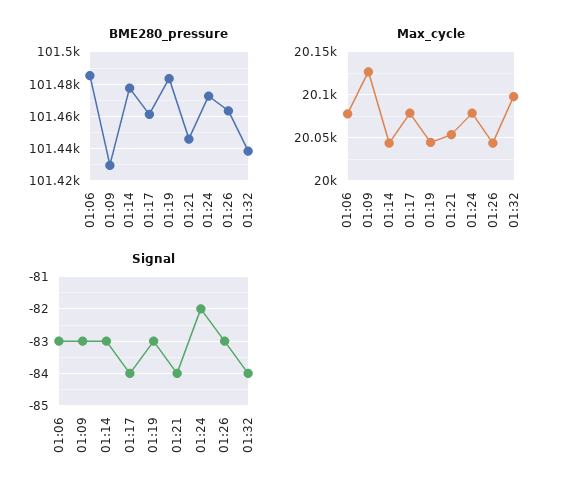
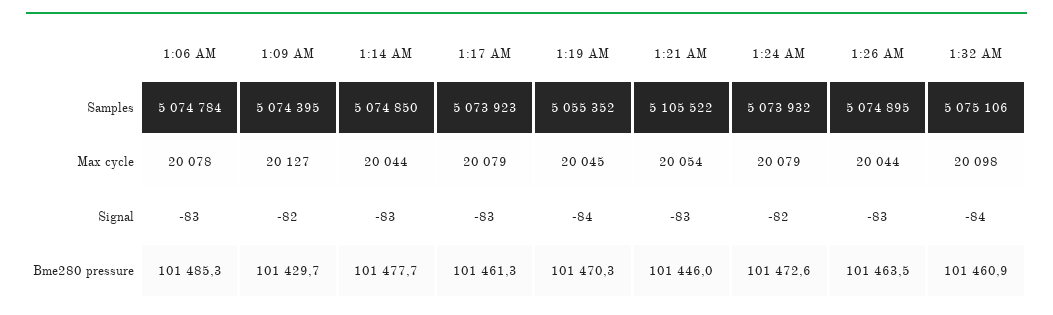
  {
    "BME280_pressure": {
      "01:06": 101485.3,
      "01:09": 101429.7,
      "01:14": 101477.7,
      "01:17": 101461.3,
-     "01:19": 101485,
+     "01:19": 101470.3,
      "01:21": 101446,
      "01:24": 101472.6,
      "01:26": 101463.5,
-     "01:32": 101440
+     "01:32": 101460.9
    },
    "Max_cycle": {
      "01:06": 20078,
      "01:09": 20127,
      "01:14": 20044,
      "01:17": 20079,
      "01:19": 20045,
      "01:21": 20054,
      "01:24": 20079,
      "01:26": 20044,
      "01:32": 20098
    },
    "Signal": {
      "01:06": -83,
-     "01:09": -83,
+     "01:09": -82,
      "01:14": -83,
-     "01:17": -84,
+     "01:17": -83,
-     "01:19": -83,
+     "01:19": -84,
-     "01:21": -84,
+     "01:21": -83,
      "01:24": -82,
      "01:26": -83,
      "01:32": -84
-   }
+   },
+   "Samples": {
+     "01:06": 5074784,
+     "01:09": 5074395,
+     "01:14": 5074850,
+     "01:17": 5073923,
+     "01:19": 5055352,
+     "01:21": 5105522,
+     "01:24": 5073932,
+     "01:26": 5074895,
+     "01:32": 5075106
+   }
  }

